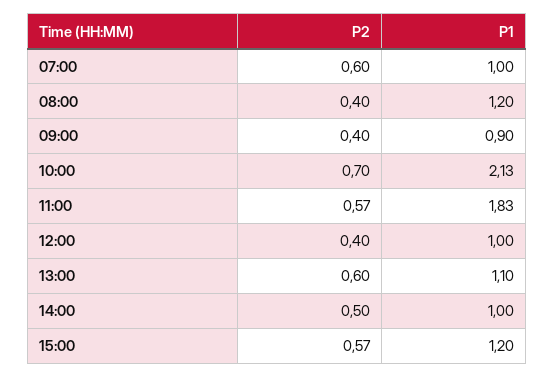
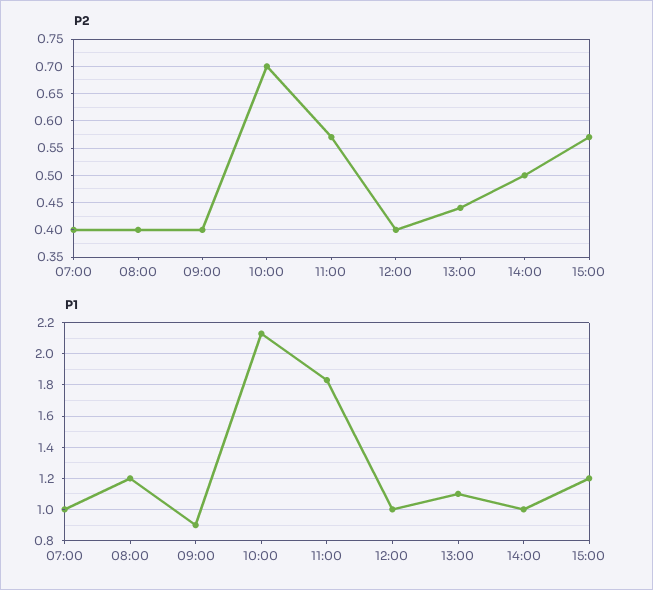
  {
    "P2": {
-     "07:00": 0.6,
+     "07:00": 0.4,
      "08:00": 0.4,
      "09:00": 0.4,
      "10:00": 0.7,
      "11:00": 0.57,
      "12:00": 0.4,
-     "13:00": 0.6,
+     "13:00": 0.45,
      "14:00": 0.5,
      "15:00": 0.57
    },
    "P1": {
      "07:00": 1,
      "08:00": 1.2,
      "09:00": 0.9,
      "10:00": 2.13,
      "11:00": 1.83,
      "12:00": 1,
      "13:00": 1.1,
      "14:00": 1,
      "15:00": 1.2
    }
  }

